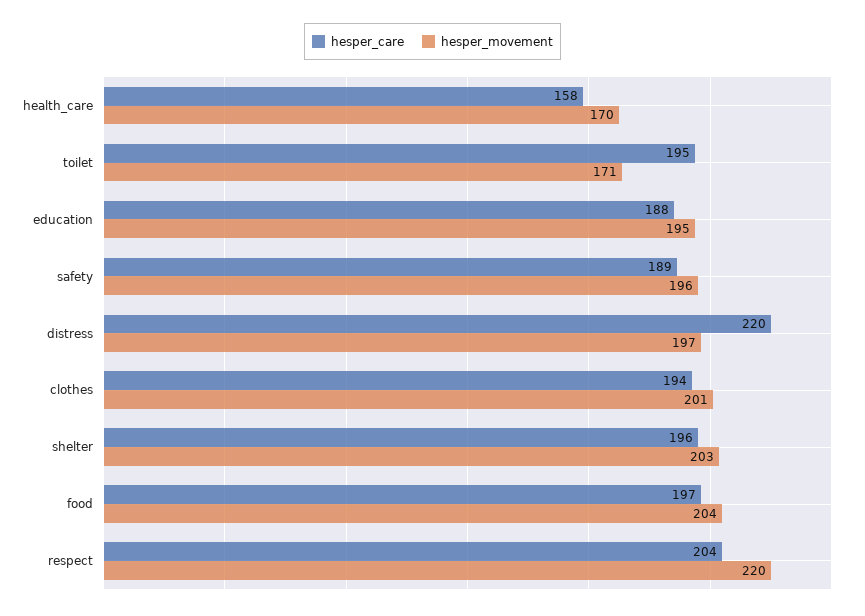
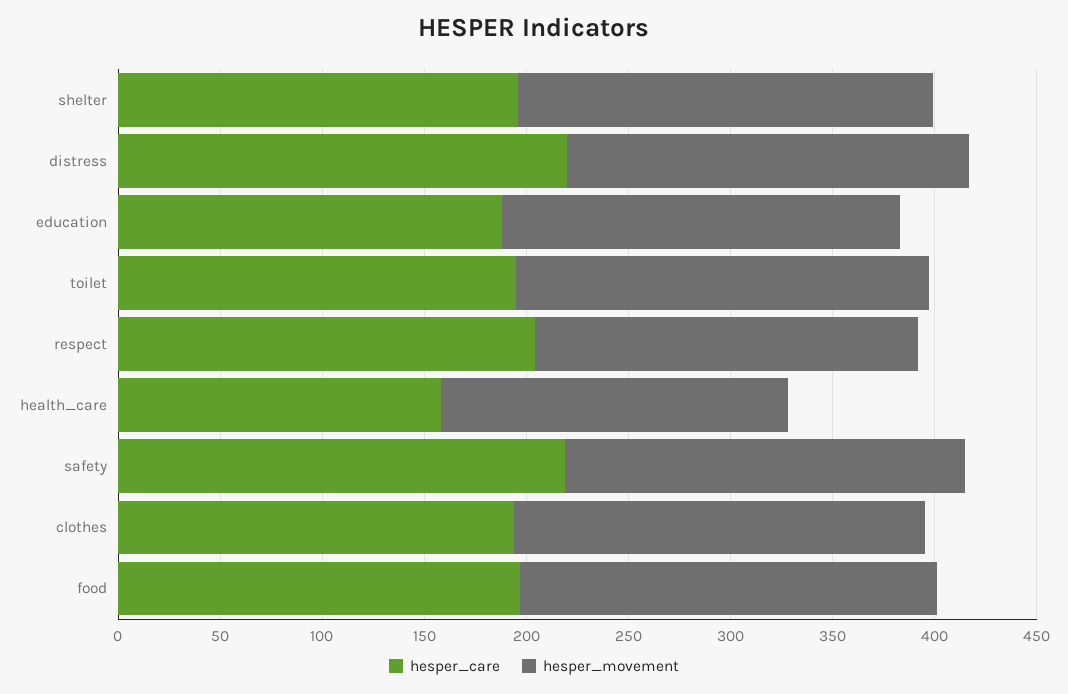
  {
    "hesper_care": {
      "health_care": 158,
      "toilet": 195,
      "education": 188,
-     "safety": 189,
+     "safety": 220,
      "distress": 220,
      "clothes": 194,
      "shelter": 196,
      "food": 197,
      "respect": 204
    },
    "hesper_movement": {
      "health_care": 170,
-     "toilet": 171,
+     "toilet": 200,
      "education": 195,
      "safety": 196,
      "distress": 197,
      "clothes": 201,
      "shelter": 203,
      "food": 204,
-     "respect": 220
+     "respect": 190
    }
  }

